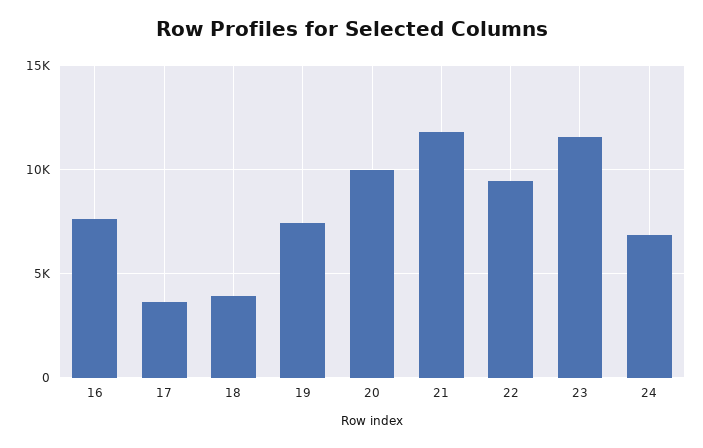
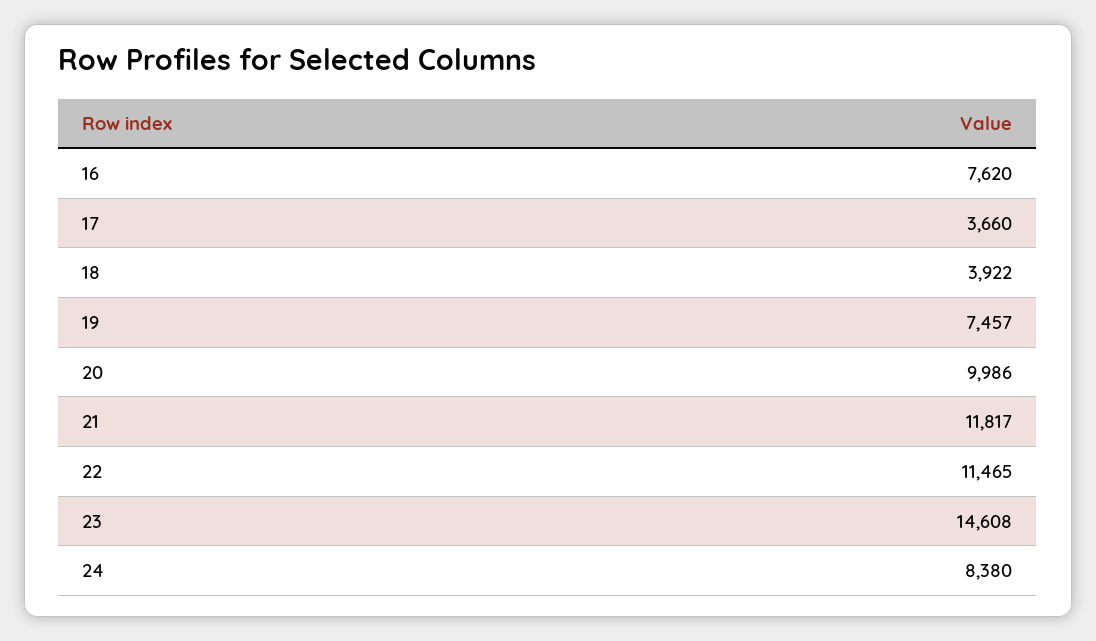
  {
    "16": 7620,
    "17": 3660,
    "18": 3922,
    "19": 7457,
    "20": 9986,
    "21": 11817,
-   "22": 9500,
+   "22": 11465,
-   "23": 11500,
+   "23": 14608,
-   "24": 7000
+   "24": 8380
  }

